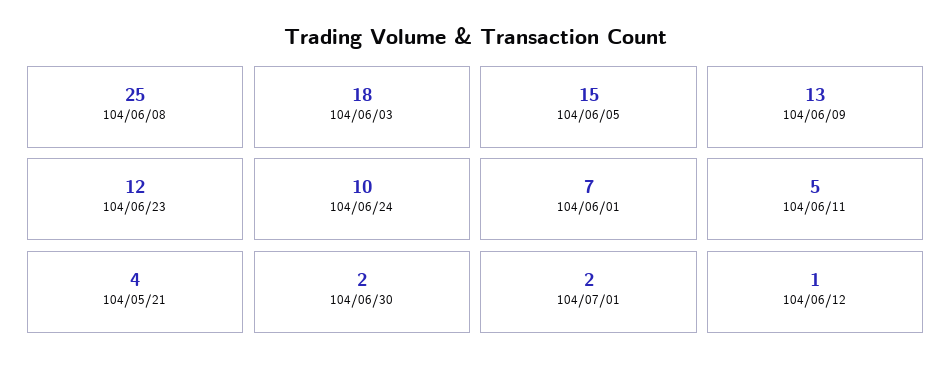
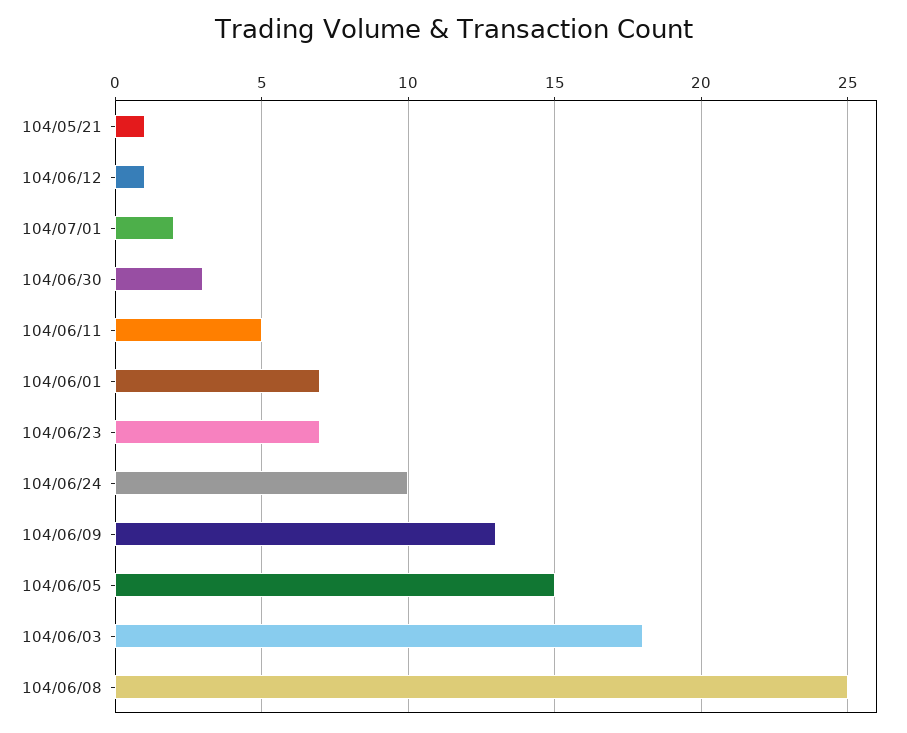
  {
    "104/06/08": 25,
    "104/06/03": 18,
    "104/06/05": 15,
    "104/06/09": 13,
-   "104/06/23": 12,
+   "104/06/23": 7,
    "104/06/24": 10,
    "104/06/01": 7,
    "104/06/11": 5,
-   "104/05/21": 4,
+   "104/05/21": 1,
-   "104/06/30": 2,
+   "104/06/30": 3,
    "104/07/01": 2,
    "104/06/12": 1
  }

